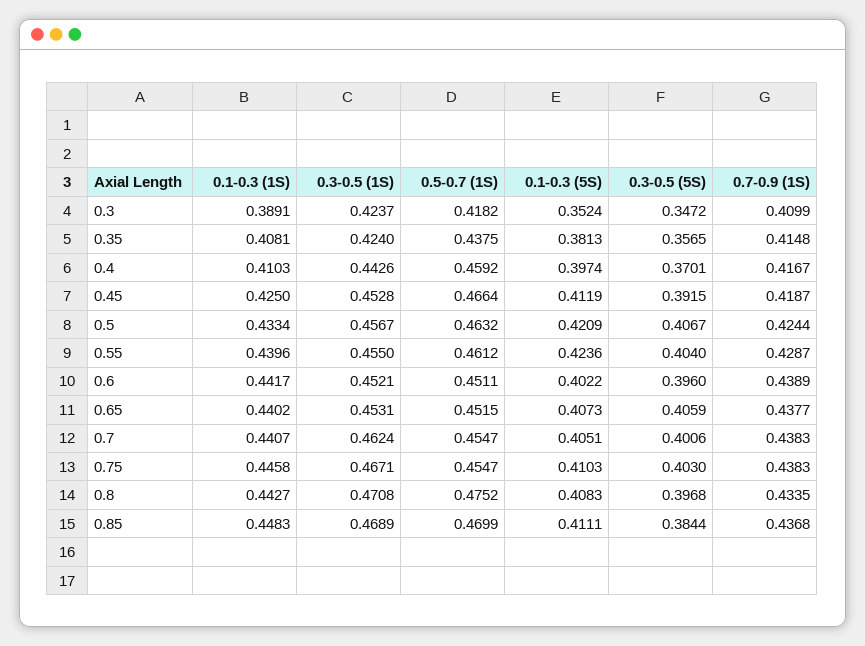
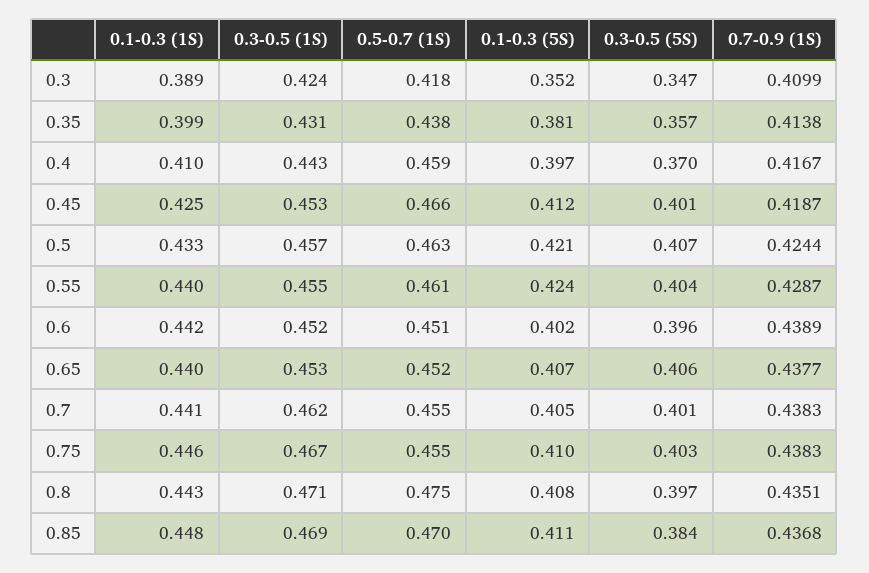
  {
    "0.1-0.3 (1S)": {
      "0.3": 0.3891,
-     "0.35": 0.4081,
+     "0.35": 0.399,
      "0.4": 0.4103,
      "0.45": 0.425,
      "0.5": 0.4334,
      "0.55": 0.4396,
      "0.6": 0.4417,
      "0.65": 0.4402,
      "0.7": 0.4407,
      "0.75": 0.4458,
      "0.8": 0.4427,
      "0.85": 0.4483
    },
    "0.3-0.5 (1S)": {
      "0.3": 0.4237,
-     "0.35": 0.424,
+     "0.35": 0.431,
      "0.4": 0.4426,
      "0.45": 0.4528,
      "0.5": 0.4567,
      "0.55": 0.455,
      "0.6": 0.4521,
      "0.65": 0.4531,
      "0.7": 0.4624,
      "0.75": 0.4671,
      "0.8": 0.4708,
      "0.85": 0.4689
    },
    "0.5-0.7 (1S)": {
      "0.3": 0.4182,
      "0.35": 0.4375,
      "0.4": 0.4592,
      "0.45": 0.4664,
      "0.5": 0.4632,
      "0.55": 0.4612,
      "0.6": 0.4511,
      "0.65": 0.4515,
      "0.7": 0.4547,
      "0.75": 0.4547,
      "0.8": 0.4752,
      "0.85": 0.4699
    },
    "0.1-0.3 (5S)": {
      "0.3": 0.3524,
      "0.35": 0.3813,
      "0.4": 0.3974,
      "0.45": 0.4119,
      "0.5": 0.4209,
      "0.55": 0.4236,
      "0.6": 0.4022,
      "0.65": 0.4073,
      "0.7": 0.4051,
      "0.75": 0.4103,
      "0.8": 0.4083,
      "0.85": 0.4111
    },
    "0.3-0.5 (5S)": {
      "0.3": 0.3472,
      "0.35": 0.3565,
      "0.4": 0.3701,
-     "0.45": 0.3915,
+     "0.45": 0.401,
      "0.5": 0.4067,
      "0.55": 0.404,
      "0.6": 0.396,
      "0.65": 0.4059,
      "0.7": 0.4006,
      "0.75": 0.403,
      "0.8": 0.3968,
      "0.85": 0.3844
    },
    "0.7-0.9 (1S)": {
      "0.3": 0.4099,
-     "0.35": 0.4148,
+     "0.35": 0.4138,
      "0.4": 0.4167,
      "0.45": 0.4187,
      "0.5": 0.4244,
      "0.55": 0.4287,
      "0.6": 0.4389,
      "0.65": 0.4377,
      "0.7": 0.4383,
      "0.75": 0.4383,
-     "0.8": 0.4335,
+     "0.8": 0.4351,
      "0.85": 0.4368
    }
  }

